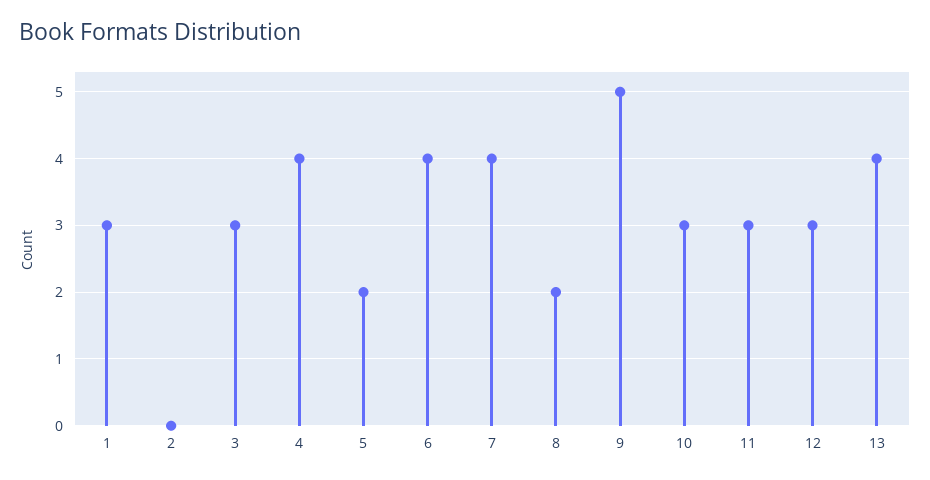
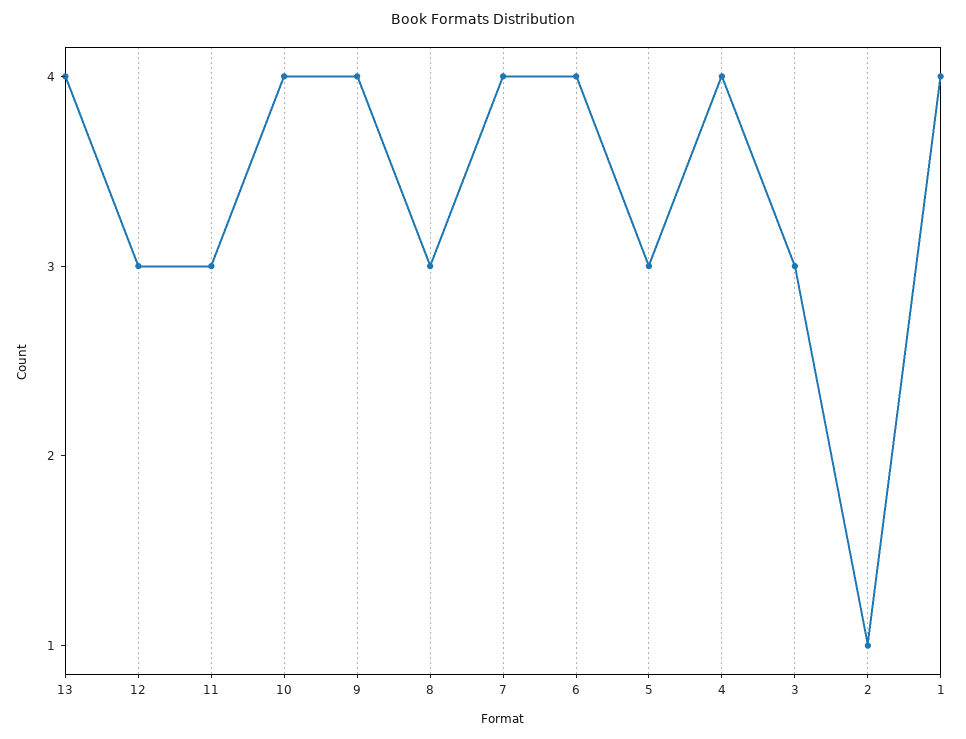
  {
-   "1": 3,
+   "1": 4,
-   "2": 0,
+   "2": 1,
    "3": 3,
    "4": 4,
-   "5": 2,
+   "5": 3,
    "6": 4,
    "7": 4,
-   "8": 2,
+   "8": 3,
-   "9": 5,
+   "9": 4,
-   "10": 3,
+   "10": 4,
    "11": 3,
    "12": 3,
    "13": 4
  }

